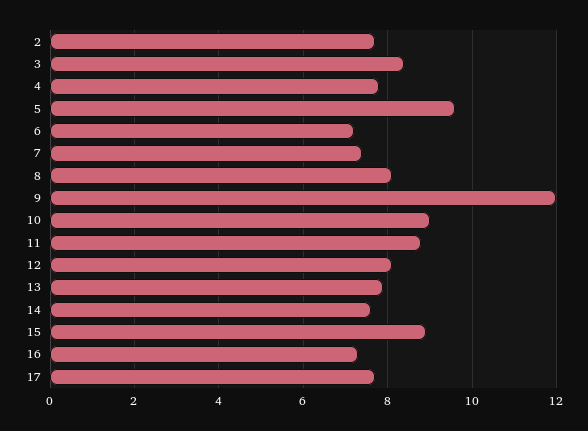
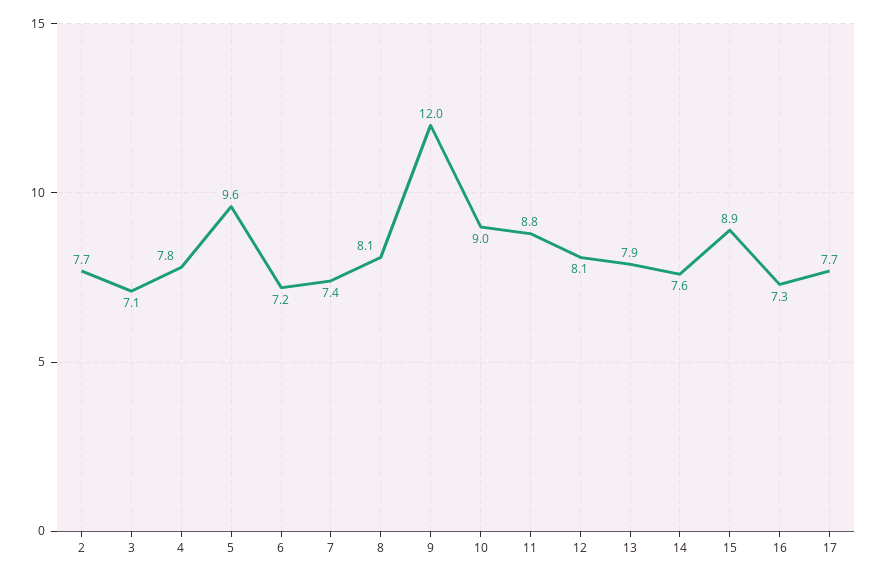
  {
    "2": 7.7,
-   "3": 8.5,
+   "3": 7.1,
    "4": 7.8,
    "5": 9.6,
    "6": 7.2,
    "7": 7.4,
    "8": 8.1,
    "9": 12,
    "10": 9,
    "11": 8.8,
    "12": 8.1,
    "13": 7.9,
    "14": 7.6,
    "15": 8.9,
    "16": 7.3,
    "17": 7.7
  }

